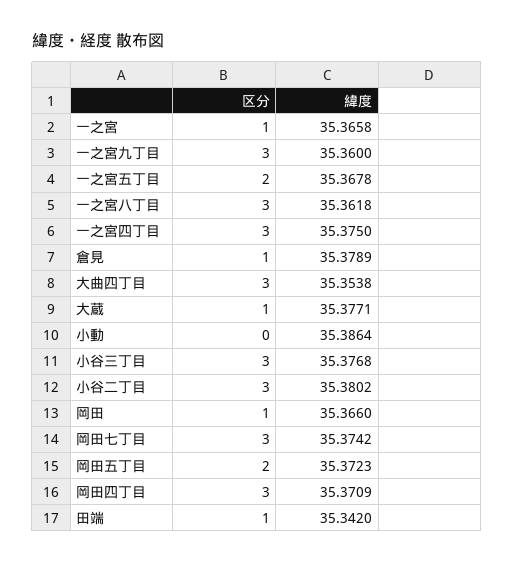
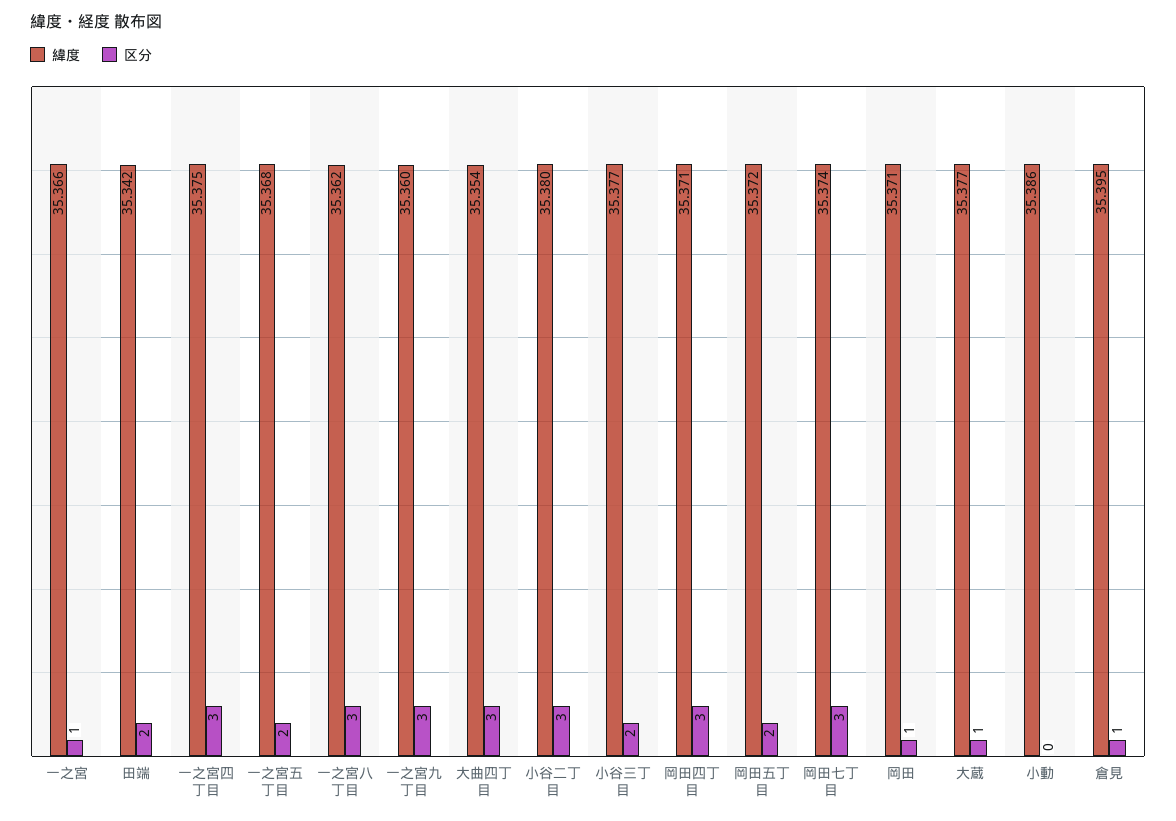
  {
    "区分": {
      "一之宮": 1,
      "一之宮九丁目": 3,
      "一之宮五丁目": 2,
      "一之宮八丁目": 3,
      "一之宮四丁目": 3,
      "倉見": 1,
      "大曲四丁目": 3,
      "大蔵": 1,
      "小動": 0,
-     "小谷三丁目": 3,
+     "小谷三丁目": 2,
      "小谷二丁目": 3,
      "岡田": 1,
      "岡田七丁目": 3,
      "岡田五丁目": 2,
      "岡田四丁目": 3,
-     "田端": 1
+     "田端": 2
    },
    "緯度": {
      "一之宮": 35.3658,
      "一之宮九丁目": 35.36,
      "一之宮五丁目": 35.3678,
      "一之宮八丁目": 35.3618,
      "一之宮四丁目": 35.375,
-     "倉見": 35.3789,
+     "倉見": 35.395,
      "大曲四丁目": 35.3538,
      "大蔵": 35.3771,
      "小動": 35.3864,
      "小谷三丁目": 35.3768,
      "小谷二丁目": 35.3802,
-     "岡田": 35.366,
+     "岡田": 35.371,
      "岡田七丁目": 35.3742,
      "岡田五丁目": 35.3723,
      "岡田四丁目": 35.3709,
      "田端": 35.342
    }
  }

